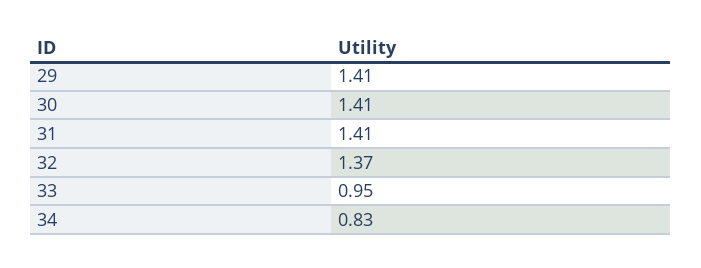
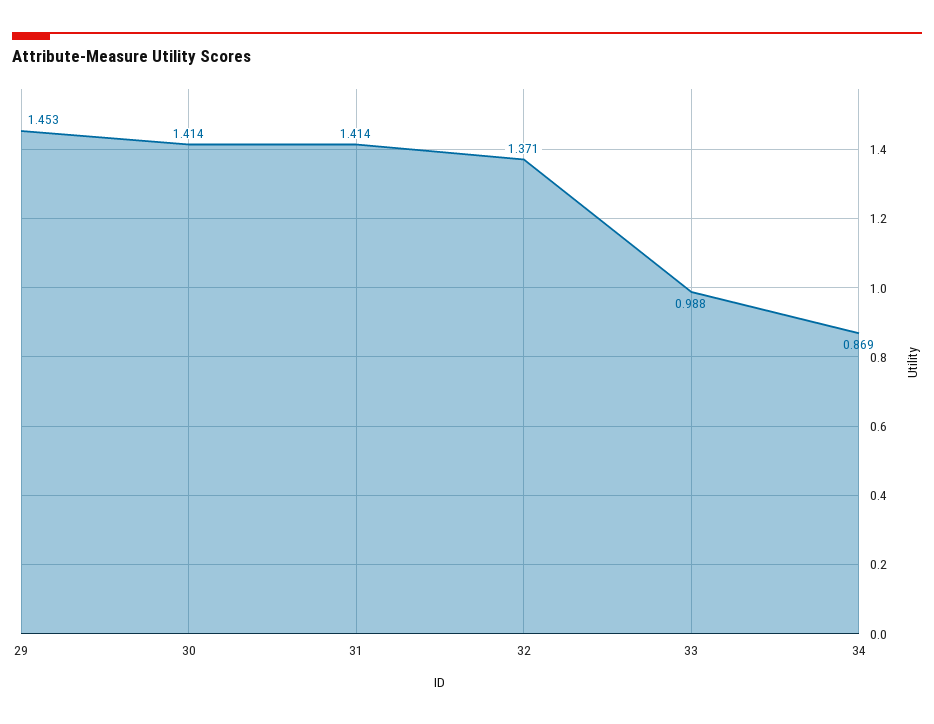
  {
-   "29": 1.41,
+   "29": 1.453,
    "30": 1.414,
    "31": 1.414,
    "32": 1.371,
-   "33": 0.95,
+   "33": 0.988,
-   "34": 0.83
+   "34": 0.869
  }

